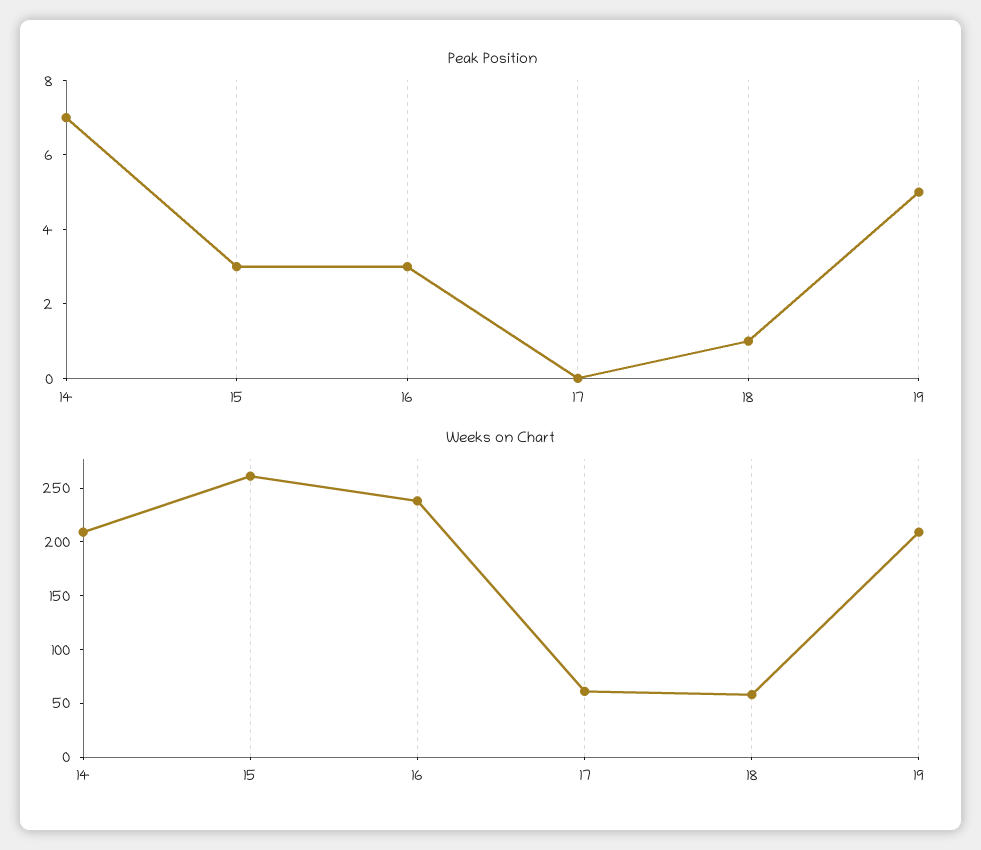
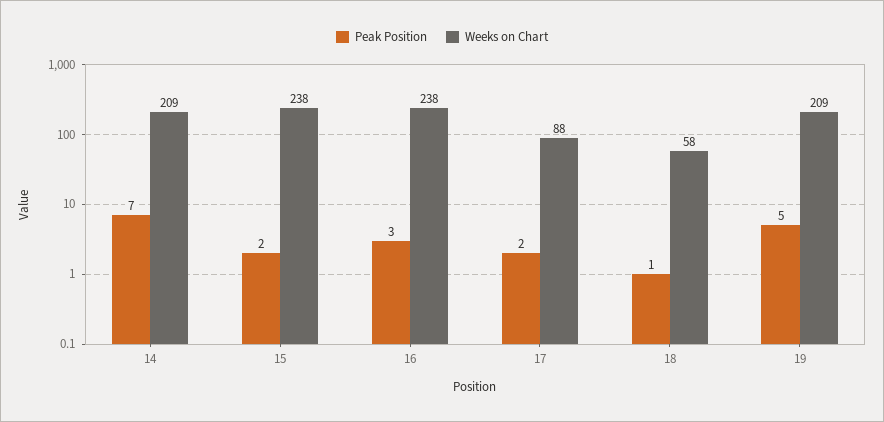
  {
    "Peak Position": {
      "14": 7,
-     "15": 3,
+     "15": 2,
      "16": 3,
-     "17": 0,
+     "17": 2,
      "18": 1,
      "19": 5
    },
    "Weeks on Chart": {
      "14": 209,
-     "15": 260,
+     "15": 238,
      "16": 238,
-     "17": 60,
+     "17": 88,
      "18": 58,
      "19": 209
    }
  }

